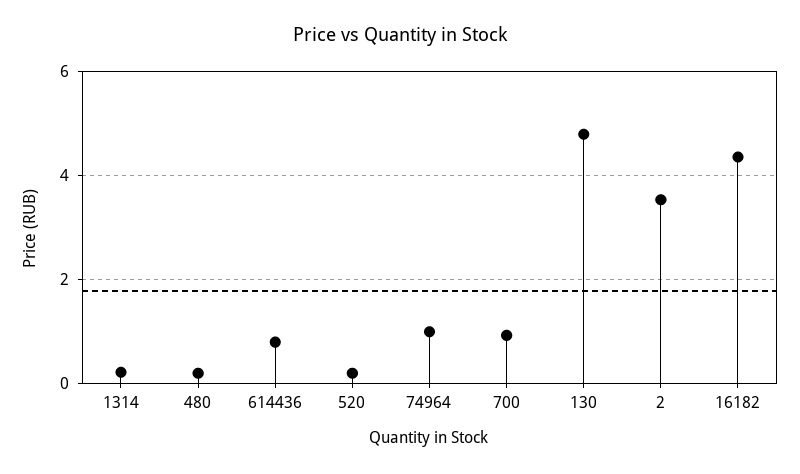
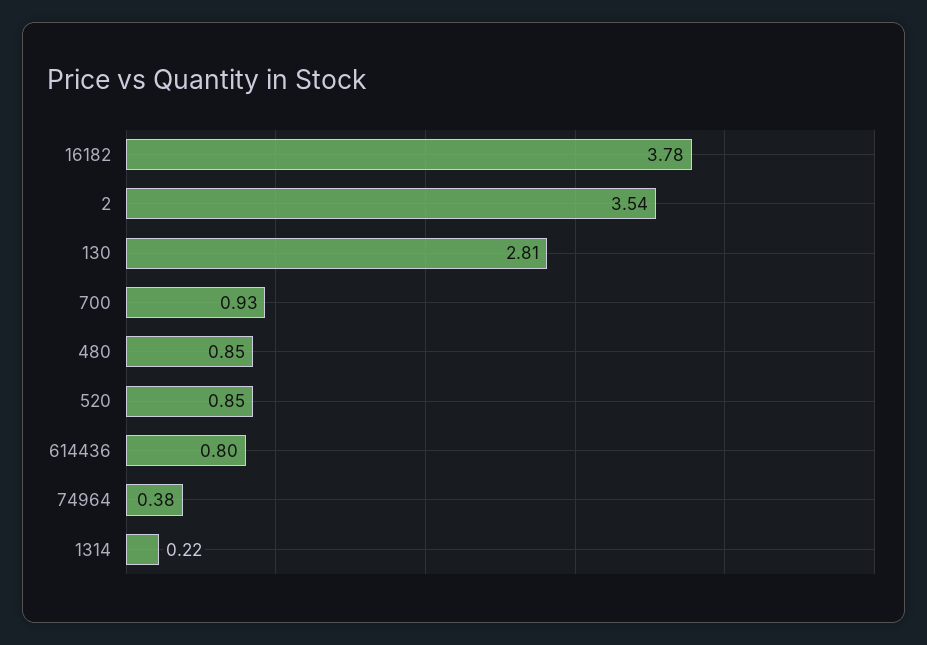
  {
    "1314": 0.22,
-   "480": 0.2,
+   "480": 0.85,
    "614436": 0.8,
-   "520": 0.2,
+   "520": 0.85,
-   "74964": 1,
+   "74964": 0.38,
    "700": 0.93,
-   "130": 4.8,
+   "130": 2.81,
    "2": 3.54,
-   "16182": 4.4
+   "16182": 3.78
  }

